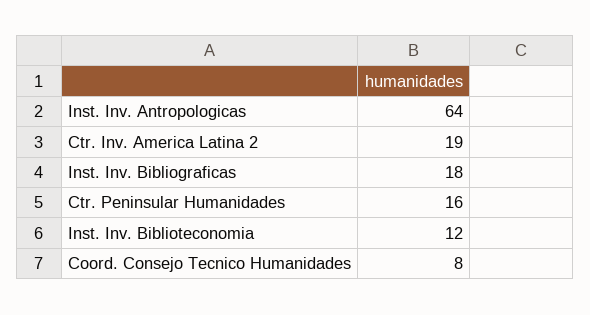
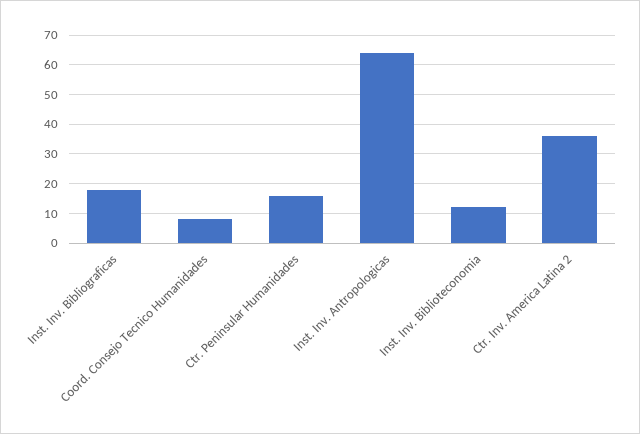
  {
    "Inst. Inv. Antropologicas": 64,
-   "Ctr. Inv. America Latina 2": 19,
+   "Ctr. Inv. America Latina 2": 35,
    "Inst. Inv. Bibliograficas": 18,
    "Ctr. Peninsular Humanidades": 16,
    "Inst. Inv. Biblioteconomia": 12,
    "Coord. Consejo Tecnico Humanidades": 8
  }

